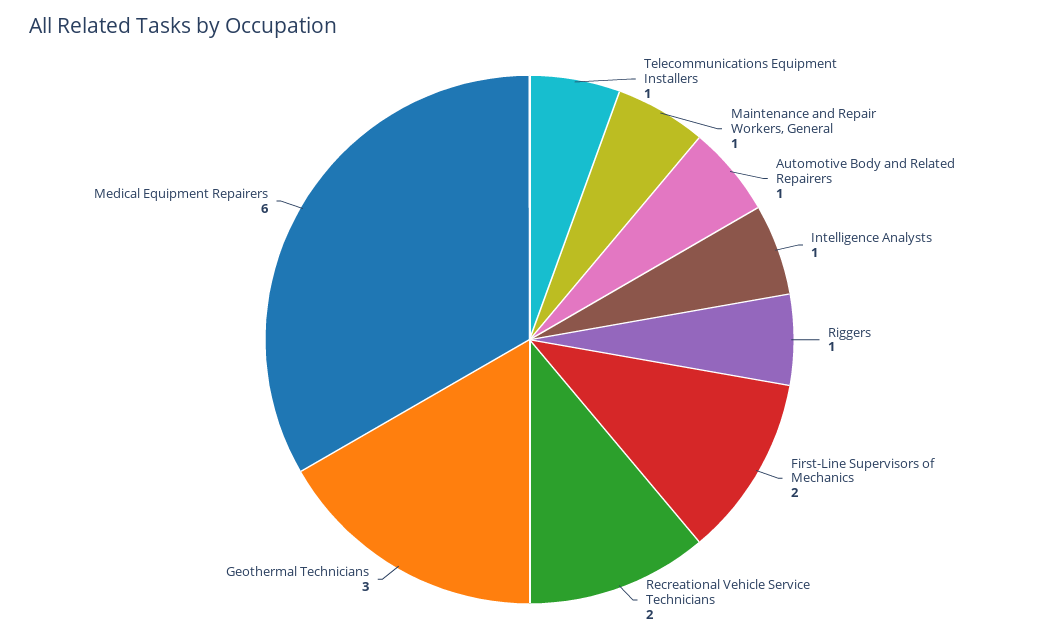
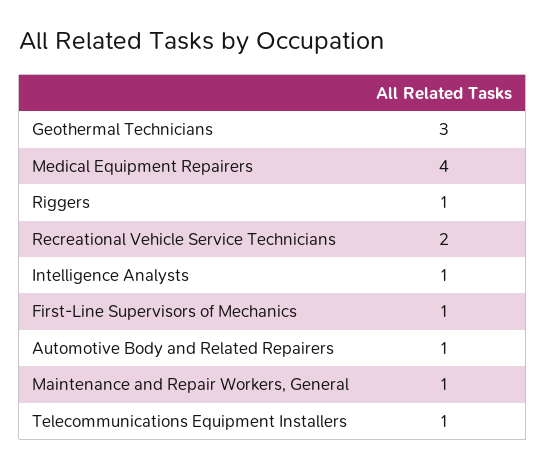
  {
    "Telecommunications Equipment Installers": 1,
    "Maintenance and Repair Workers, General": 1,
    "Automotive Body and Related Repairers": 1,
    "Intelligence Analysts": 1,
    "Riggers": 1,
-   "First-Line Supervisors of Mechanics": 2,
+   "First-Line Supervisors of Mechanics": 1,
    "Recreational Vehicle Service Technicians": 2,
    "Geothermal Technicians": 3,
-   "Medical Equipment Repairers": 6
+   "Medical Equipment Repairers": 4
  }

